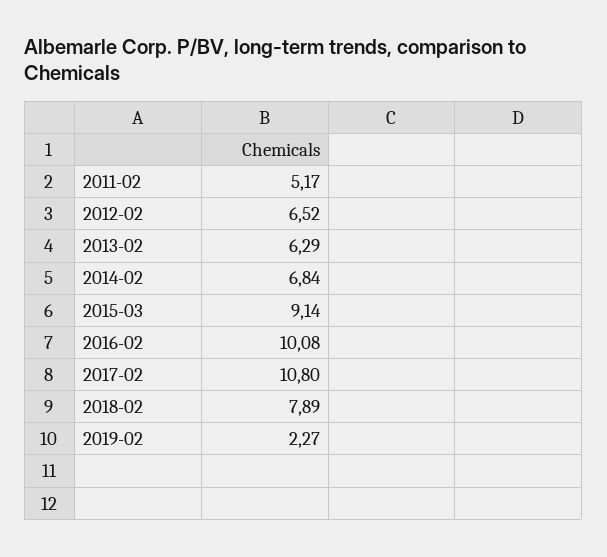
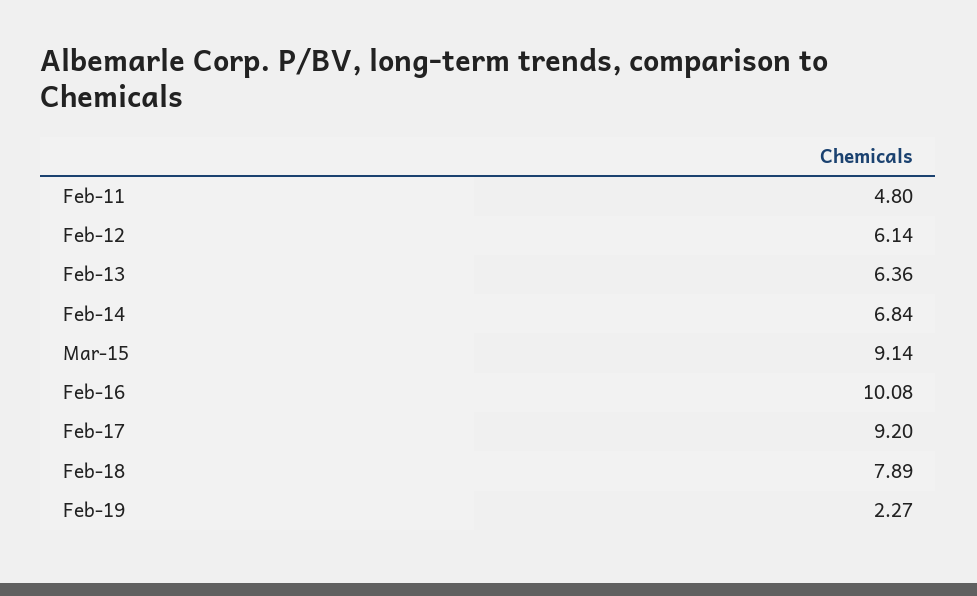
  {
-   "2011-02": 5.17,
+   "2011-02": 4.8,
-   "2012-02": 6.52,
+   "2012-02": 6.14,
-   "2013-02": 6.29,
+   "2013-02": 6.36,
    "2014-02": 6.84,
    "2015-03": 9.14,
    "2016-02": 10.08,
-   "2017-02": 10.8,
+   "2017-02": 9.2,
    "2018-02": 7.89,
    "2019-02": 2.27
  }

